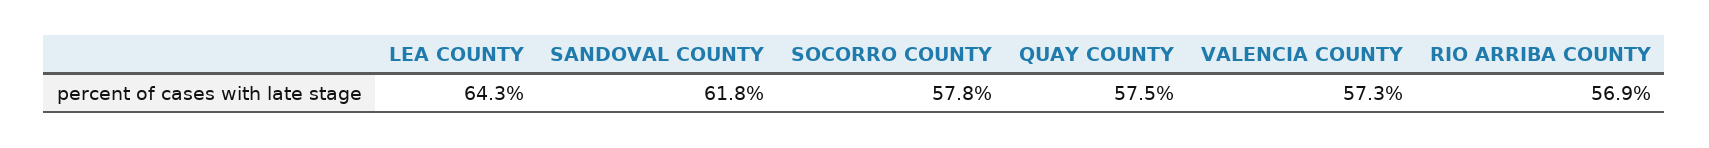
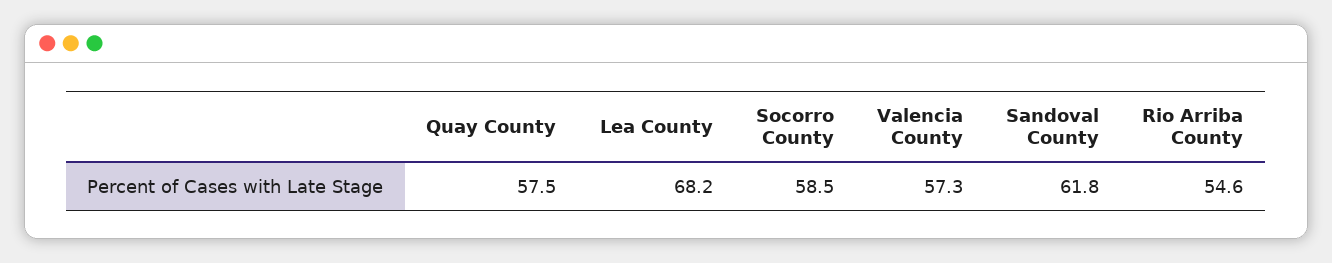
  {
-   "LEA COUNTY": 64.3,
+   "LEA COUNTY": 68.2,
    "SANDOVAL COUNTY": 61.8,
-   "SOCORRO COUNTY": 57.8,
+   "SOCORRO COUNTY": 58.5,
    "QUAY COUNTY": 57.5,
    "VALENCIA COUNTY": 57.3,
-   "RIO ARRIBA COUNTY": 56.9
+   "RIO ARRIBA COUNTY": 54.6
  }

